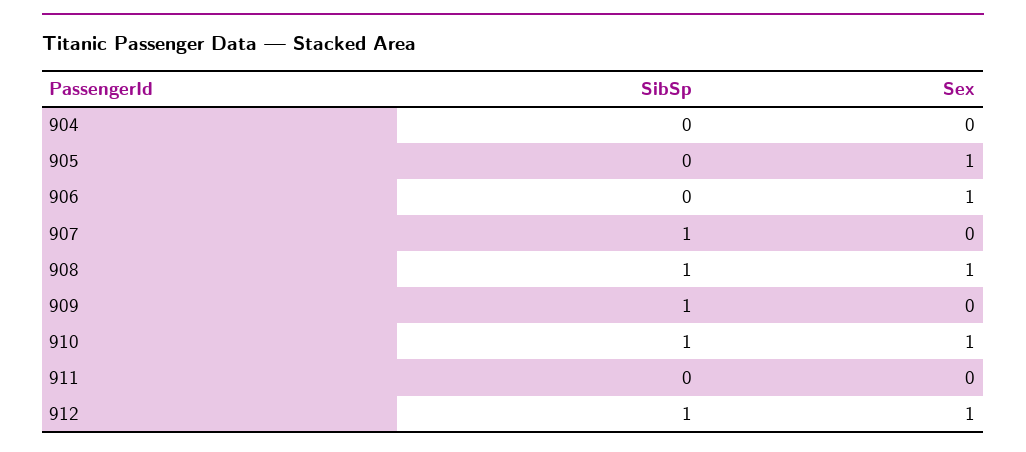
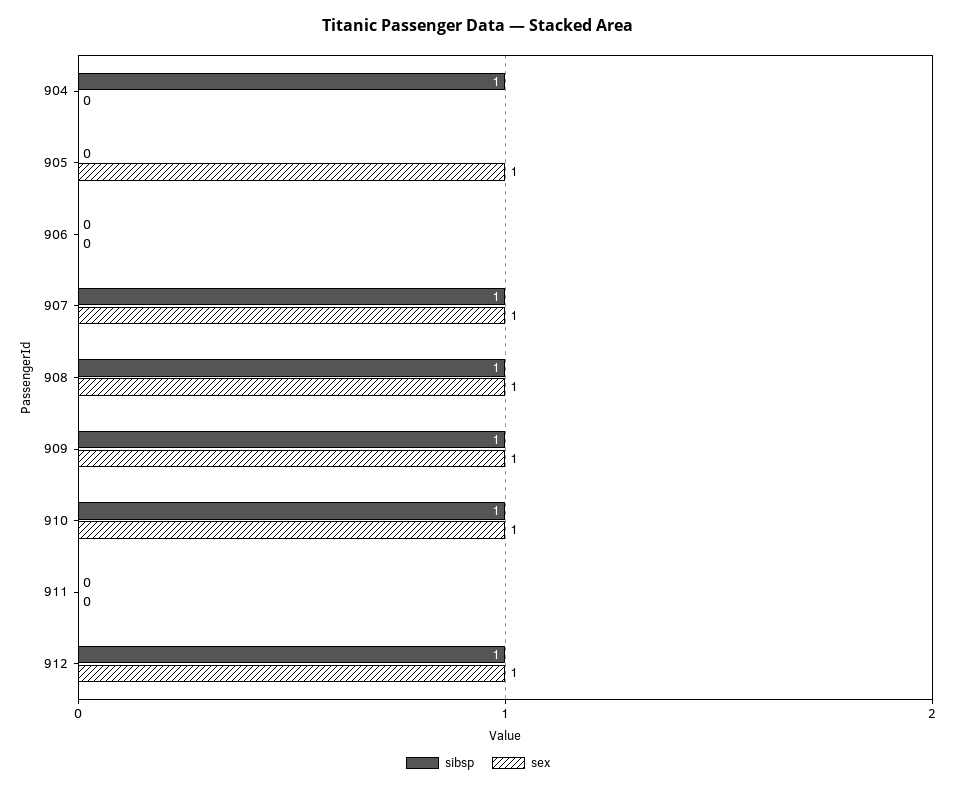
  {
    "SibSp": {
-     "904": 0,
+     "904": 1,
      "905": 0,
      "906": 0,
      "907": 1,
      "908": 1,
      "909": 1,
      "910": 1,
      "911": 0,
      "912": 1
    },
    "Sex": {
      "904": 0,
      "905": 1,
-     "906": 1,
+     "906": 0,
-     "907": 0,
+     "907": 1,
      "908": 1,
-     "909": 0,
+     "909": 1,
      "910": 1,
      "911": 0,
      "912": 1
    }
  }

